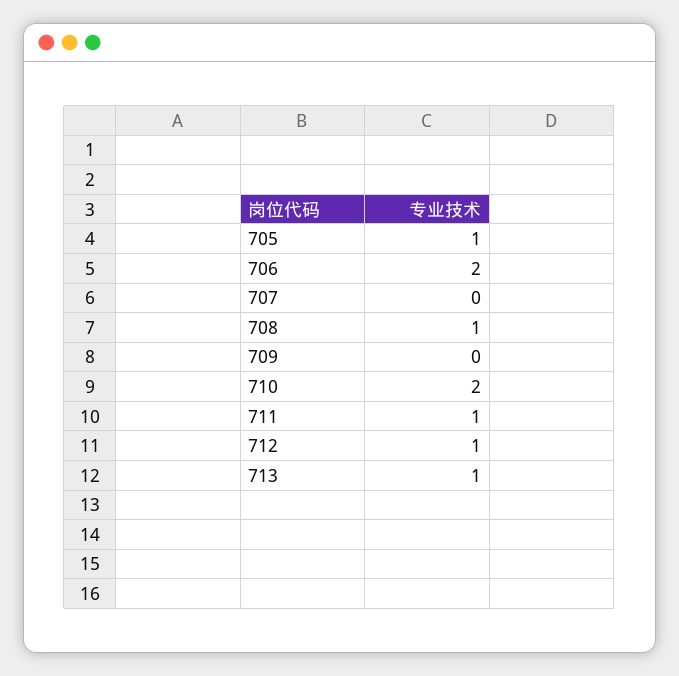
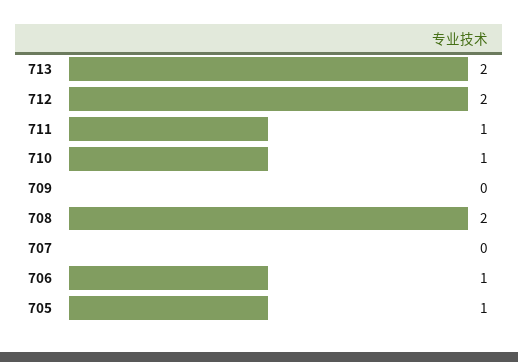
  {
    "705": 1,
-   "706": 2,
+   "706": 1,
    "707": 0,
-   "708": 1,
+   "708": 2,
    "709": 0,
-   "710": 2,
+   "710": 1,
    "711": 1,
-   "712": 1,
+   "712": 2,
-   "713": 1
+   "713": 2
  }

